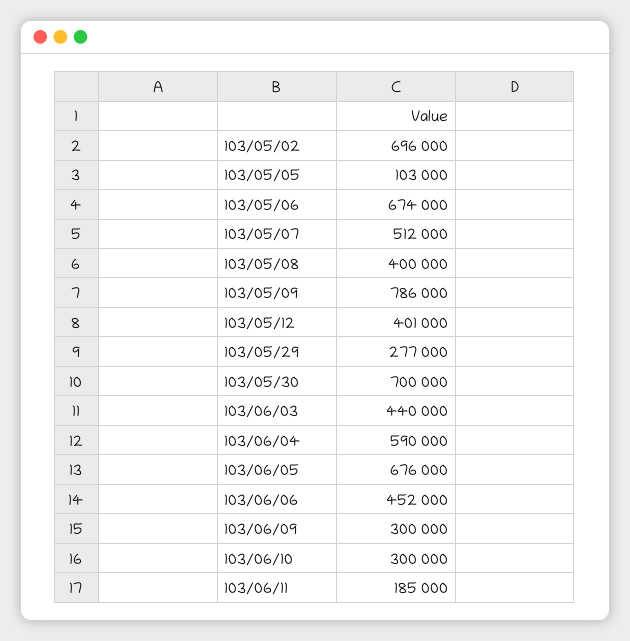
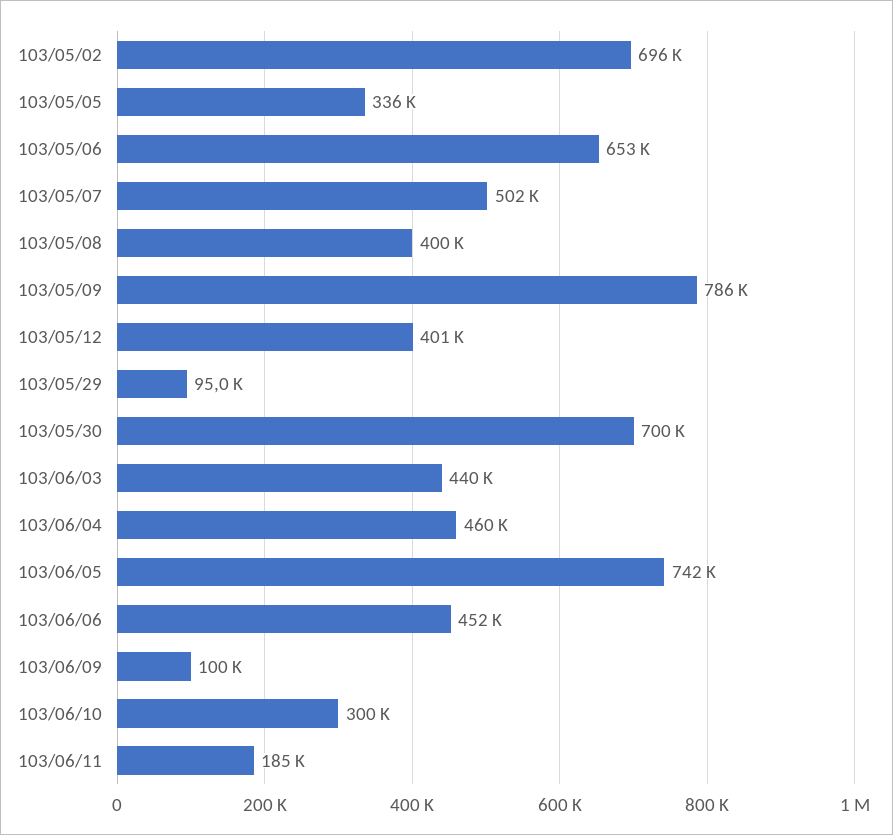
  {
    "103/05/02": 696000,
-   "103/05/05": 103000,
+   "103/05/05": 336000,
-   "103/05/06": 674000,
+   "103/05/06": 653000,
-   "103/05/07": 512000,
+   "103/05/07": 502000,
    "103/05/08": 400000,
    "103/05/09": 786000,
    "103/05/12": 401000,
-   "103/05/29": 277000,
+   "103/05/29": 95000,
    "103/05/30": 700000,
    "103/06/03": 440000,
-   "103/06/04": 590000,
+   "103/06/04": 460000,
-   "103/06/05": 676000,
+   "103/06/05": 742000,
    "103/06/06": 452000,
-   "103/06/09": 300000,
+   "103/06/09": 100000,
    "103/06/10": 300000,
    "103/06/11": 185000
  }

